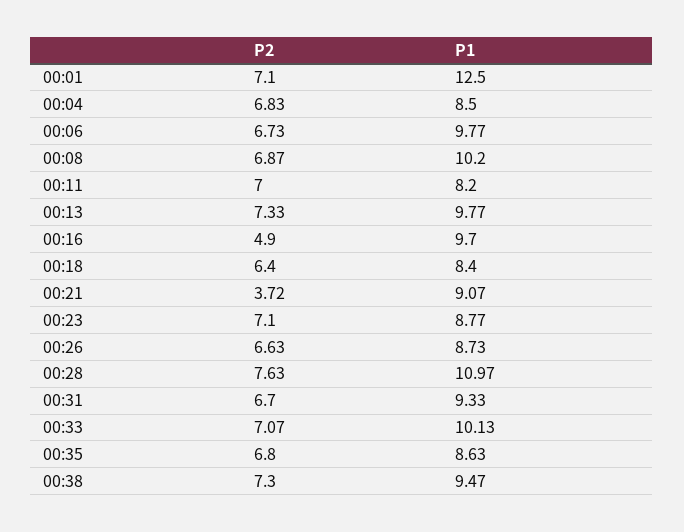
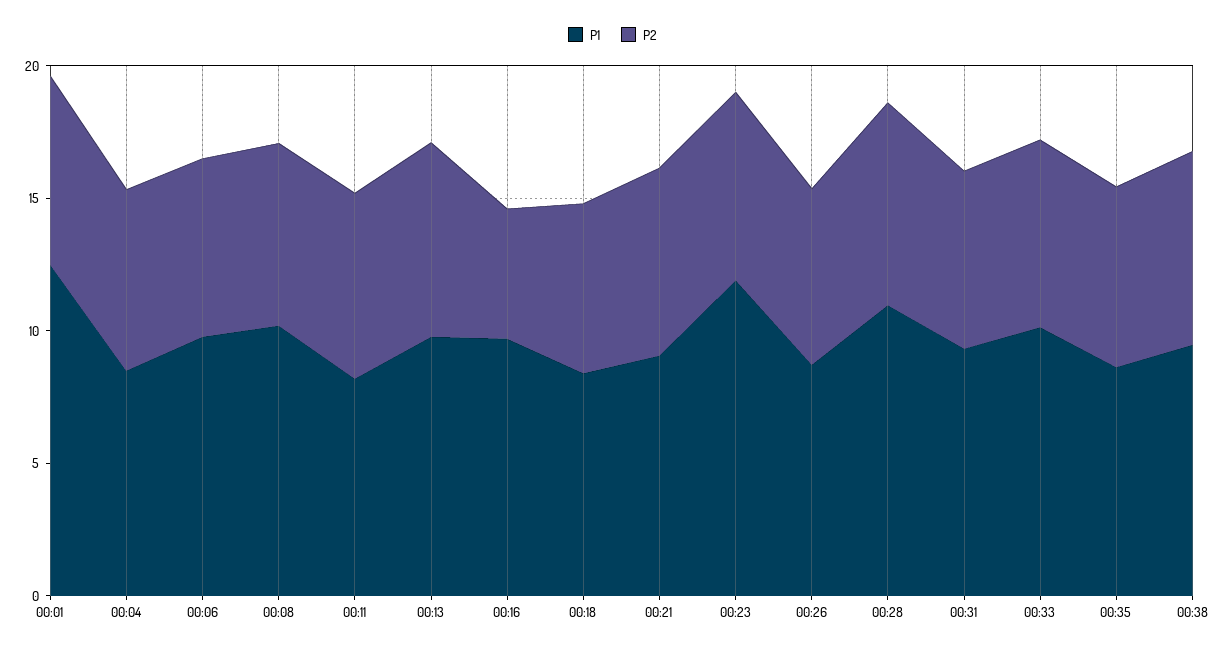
  {
    "P2": {
      "00:01": 7.1,
      "00:04": 6.83,
      "00:06": 6.73,
      "00:08": 6.87,
      "00:11": 7,
      "00:13": 7.33,
      "00:16": 4.9,
      "00:18": 6.4,
-     "00:21": 3.72,
+     "00:21": 7,
      "00:23": 7.1,
      "00:26": 6.63,
      "00:28": 7.63,
      "00:31": 6.7,
      "00:33": 7.07,
      "00:35": 6.8,
      "00:38": 7.3
    },
    "P1": {
      "00:01": 12.5,
      "00:04": 8.5,
      "00:06": 9.77,
      "00:08": 10.2,
      "00:11": 8.2,
      "00:13": 9.77,
      "00:16": 9.7,
      "00:18": 8.4,
      "00:21": 9.07,
-     "00:23": 8.77,
+     "00:23": 12,
      "00:26": 8.73,
      "00:28": 10.97,
      "00:31": 9.33,
      "00:33": 10.13,
      "00:35": 8.63,
      "00:38": 9.47
    }
  }

